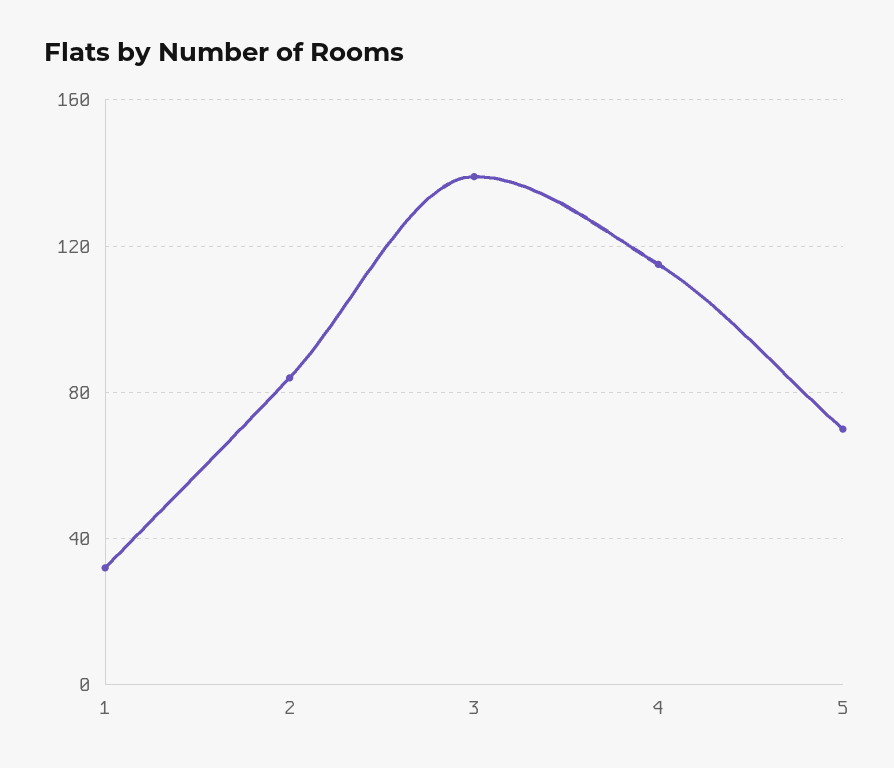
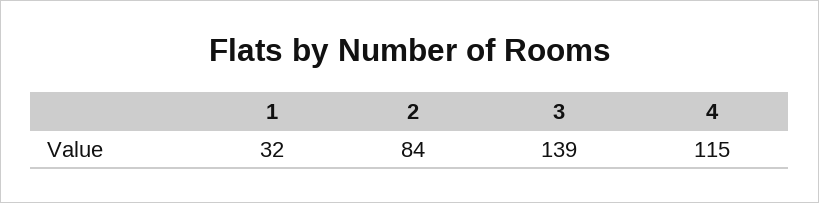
  {
    "1": 32,
    "2": 84,
    "3": 139,
-   "4": 115,
+   "4": 115
-   "5": 70
  }

